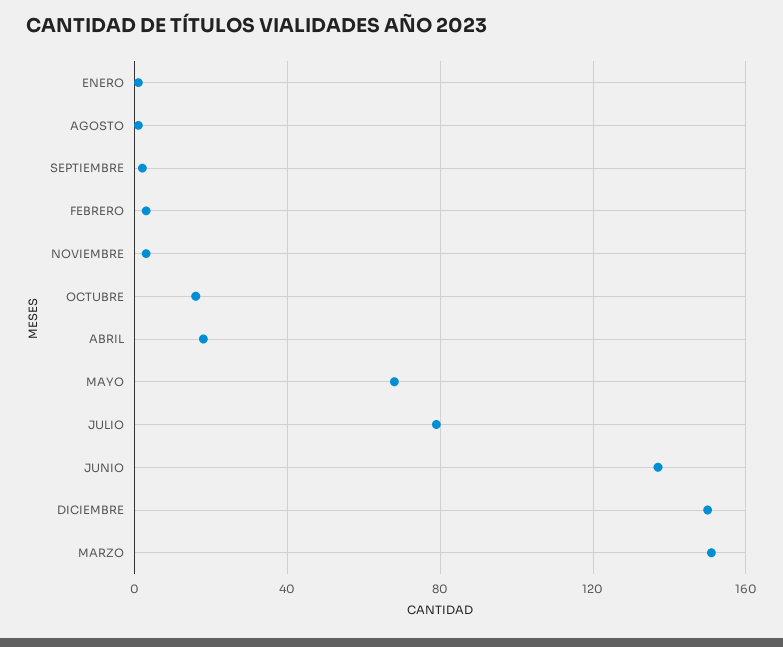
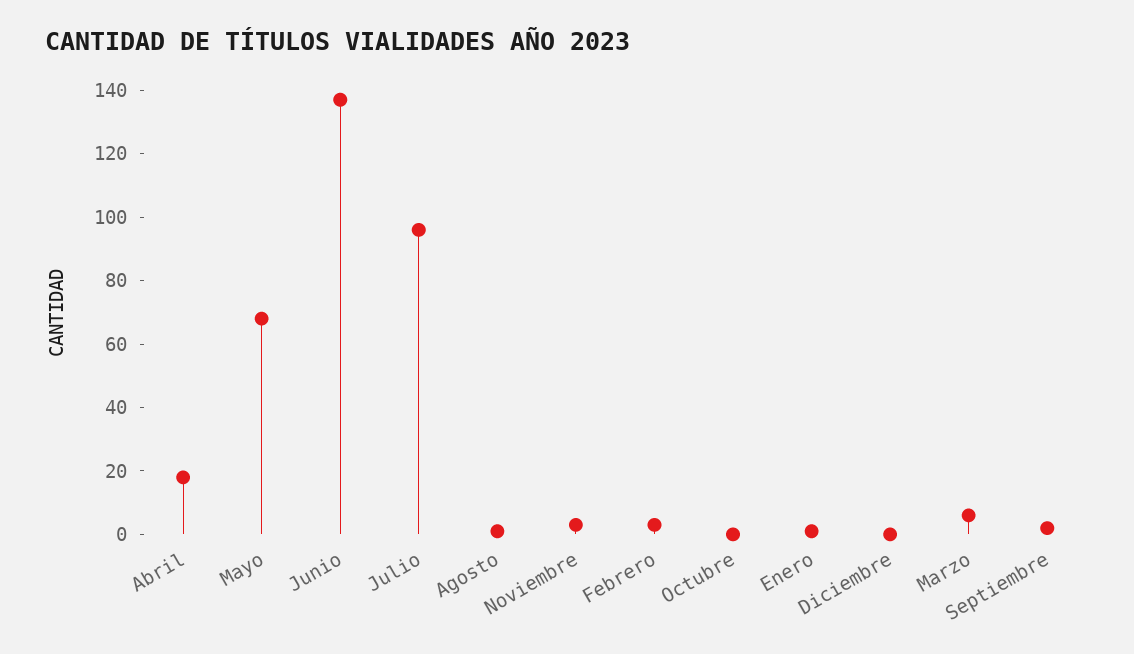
  {
    "ENERO": 0,
    "AGOSTO": 0,
    "SEPTIEMBRE": 0,
    "FEBRERO": 5,
    "NOVIEMBRE": 5,
-   "OCTUBRE": 15,
+   "OCTUBRE": 0,
    "ABRIL": 20,
    "MAYO": 70,
-   "JULIO": 80,
+   "JULIO": 95,
    "JUNIO": 135,
-   "DICIEMBRE": 150,
+   "DICIEMBRE": 0,
-   "MARZO": 150
+   "MARZO": 5
  }

